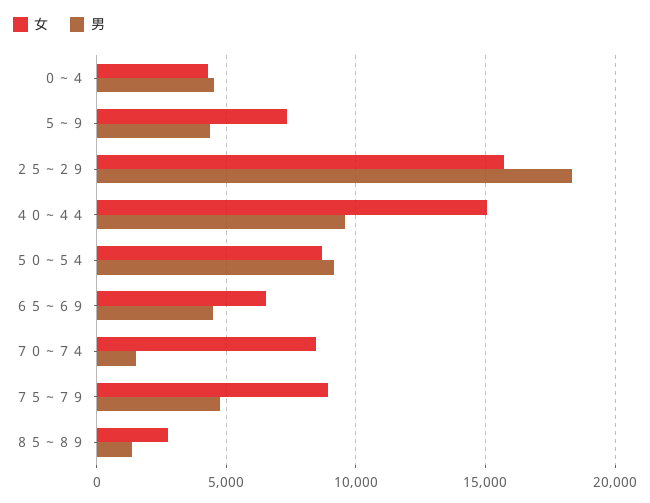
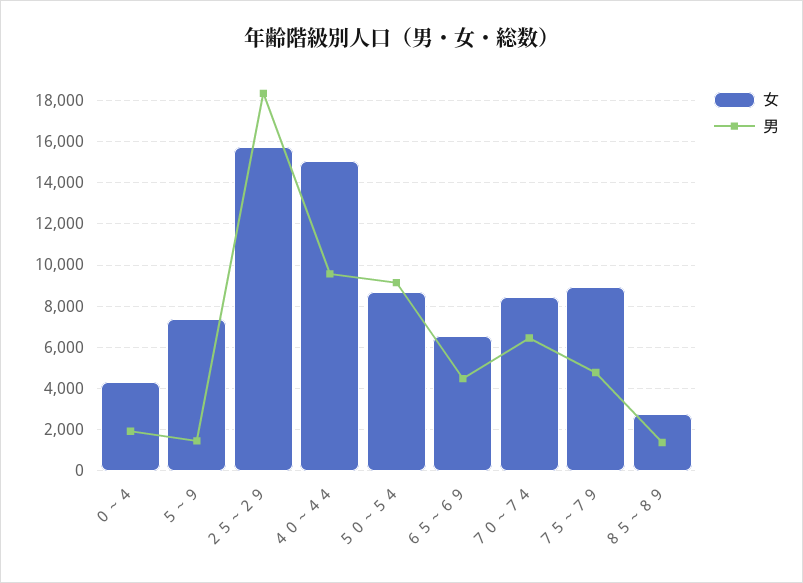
  {
    "女": {
      "０～４": 4500,
      "５～９": 7500,
      "２５～２９": 15500,
      "４０～４４": 15000,
      "５０～５４": 8500,
      "６５～６９": 6500,
      "７０～７４": 8500,
      "７５～７９": 9000,
      "８５～８９": 2500
    },
    "男": {
-     "０～４": 4500,
+     "０～４": 2000,
-     "５～９": 4500,
+     "５～９": 1500,
      "２５～２９": 18500,
      "４０～４４": 9500,
      "５０～５４": 9000,
      "６５～６９": 4500,
-     "７０～７４": 1500,
+     "７０～７４": 6500,
      "７５～７９": 5000,
      "８５～８９": 1500
    }
  }

